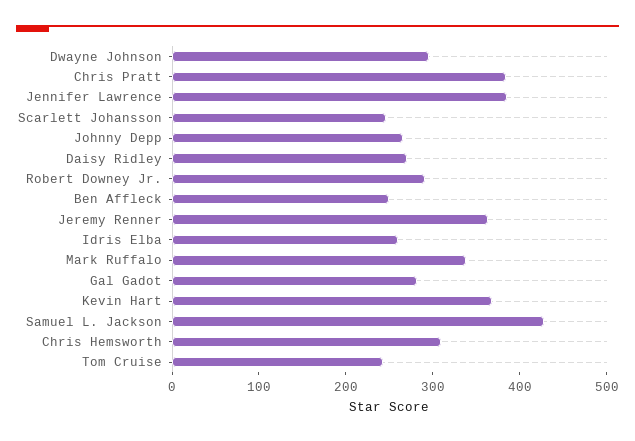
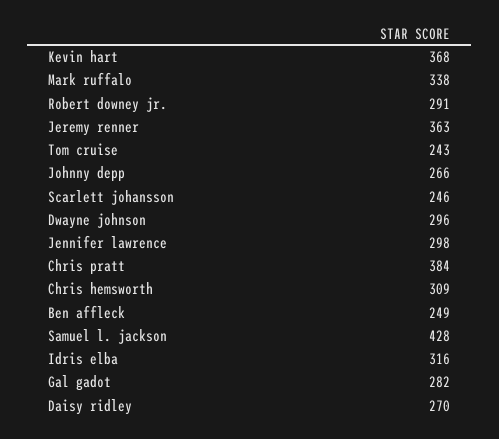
  {
    "Dwayne Johnson": 296,
    "Chris Pratt": 384,
-   "Jennifer Lawrence": 380,
+   "Jennifer Lawrence": 298,
    "Scarlett Johansson": 246,
    "Johnny Depp": 266,
    "Daisy Ridley": 270,
    "Robert Downey Jr.": 291,
    "Ben Affleck": 249,
    "Jeremy Renner": 363,
-   "Idris Elba": 260,
+   "Idris Elba": 316,
    "Mark Ruffalo": 338,
    "Gal Gadot": 282,
    "Kevin Hart": 368,
    "Samuel L. Jackson": 428,
    "Chris Hemsworth": 309,
    "Tom Cruise": 243
  }

